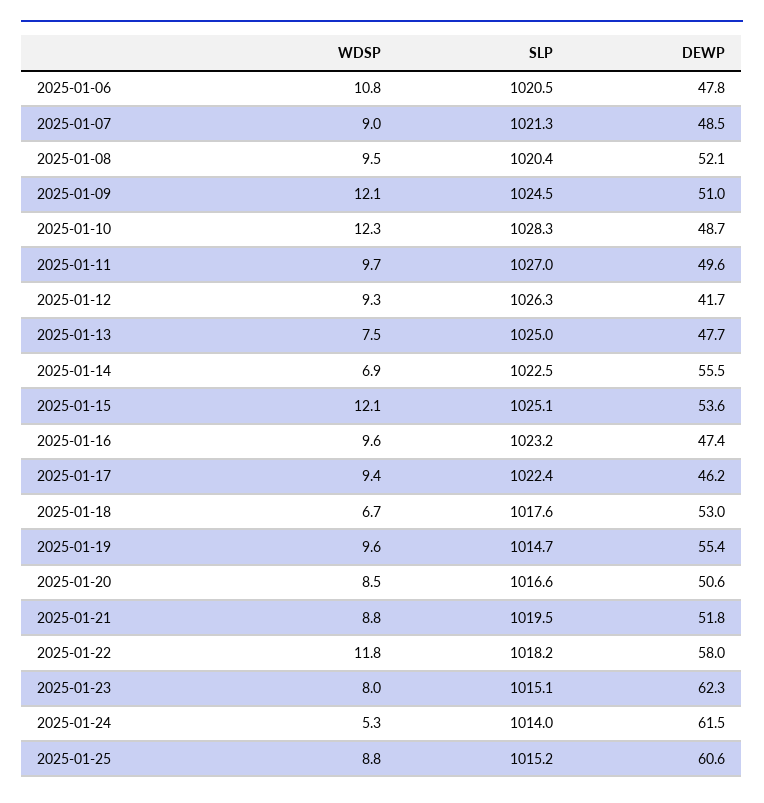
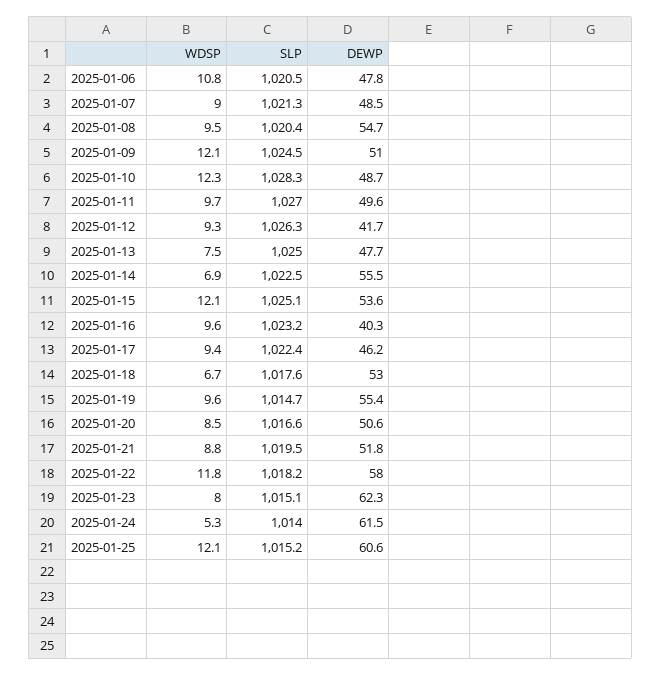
  {
    "WDSP": {
      "2025-01-06": 10.8,
      "2025-01-07": 9,
      "2025-01-08": 9.5,
      "2025-01-09": 12.1,
      "2025-01-10": 12.3,
      "2025-01-11": 9.7,
      "2025-01-12": 9.3,
      "2025-01-13": 7.5,
      "2025-01-14": 6.9,
      "2025-01-15": 12.1,
      "2025-01-16": 9.6,
      "2025-01-17": 9.4,
      "2025-01-18": 6.7,
      "2025-01-19": 9.6,
      "2025-01-20": 8.5,
      "2025-01-21": 8.8,
      "2025-01-22": 11.8,
      "2025-01-23": 8,
      "2025-01-24": 5.3,
-     "2025-01-25": 8.8
+     "2025-01-25": 12.1
    },
    "SLP": {
      "2025-01-06": 1020.5,
      "2025-01-07": 1021.3,
      "2025-01-08": 1020.4,
      "2025-01-09": 1024.5,
      "2025-01-10": 1028.3,
      "2025-01-11": 1027,
      "2025-01-12": 1026.3,
      "2025-01-13": 1025,
      "2025-01-14": 1022.5,
      "2025-01-15": 1025.1,
      "2025-01-16": 1023.2,
      "2025-01-17": 1022.4,
      "2025-01-18": 1017.6,
      "2025-01-19": 1014.7,
      "2025-01-20": 1016.6,
      "2025-01-21": 1019.5,
      "2025-01-22": 1018.2,
      "2025-01-23": 1015.1,
      "2025-01-24": 1014,
      "2025-01-25": 1015.2
    },
    "DEWP": {
      "2025-01-06": 47.8,
      "2025-01-07": 48.5,
-     "2025-01-08": 52.1,
+     "2025-01-08": 54.7,
      "2025-01-09": 51,
      "2025-01-10": 48.7,
      "2025-01-11": 49.6,
      "2025-01-12": 41.7,
      "2025-01-13": 47.7,
      "2025-01-14": 55.5,
      "2025-01-15": 53.6,
-     "2025-01-16": 47.4,
+     "2025-01-16": 40.3,
      "2025-01-17": 46.2,
      "2025-01-18": 53,
      "2025-01-19": 55.4,
      "2025-01-20": 50.6,
      "2025-01-21": 51.8,
      "2025-01-22": 58,
      "2025-01-23": 62.3,
      "2025-01-24": 61.5,
      "2025-01-25": 60.6
    }
  }

